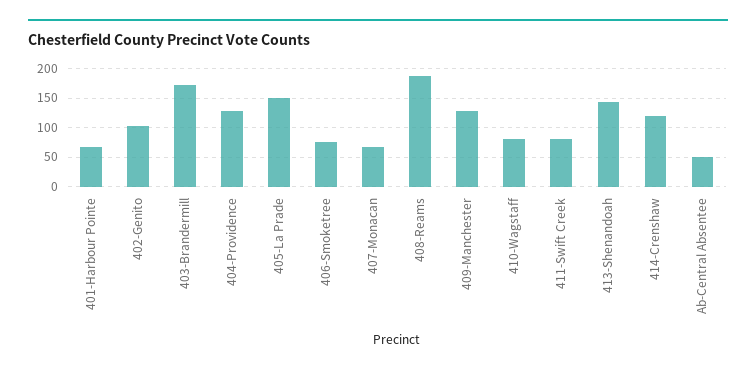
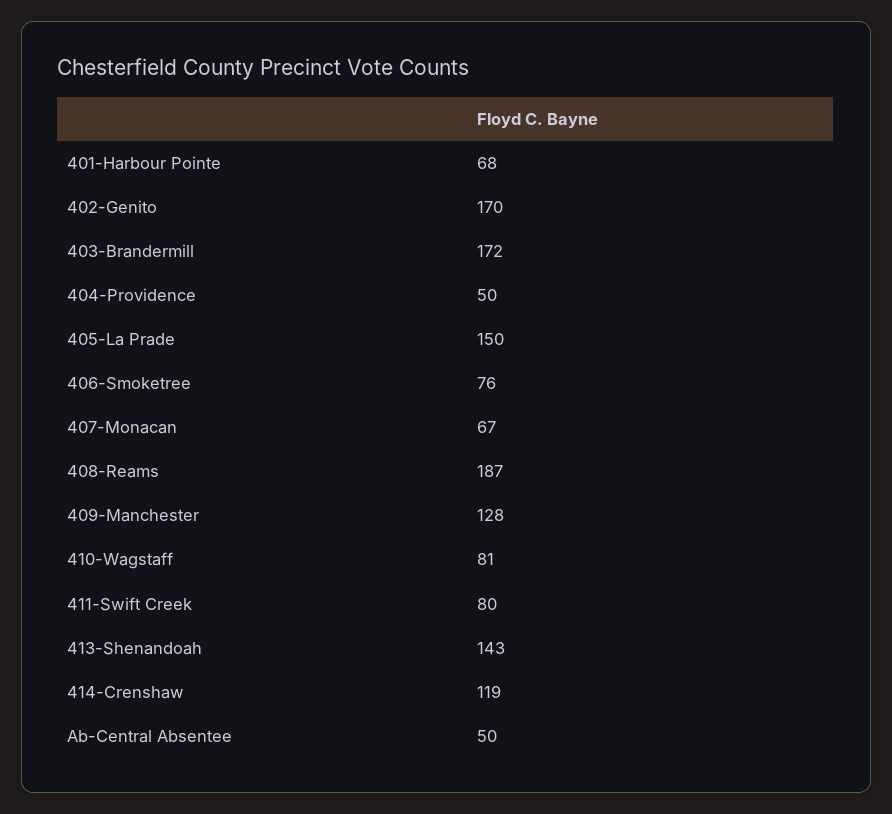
  {
    "401-Harbour Pointe": 68,
-   "402-Genito": 100,
+   "402-Genito": 170,
    "403-Brandermill": 172,
-   "404-Providence": 125,
+   "404-Providence": 50,
    "405-La Prade": 150,
    "406-Smoketree": 76,
    "407-Monacan": 67,
    "408-Reams": 187,
    "409-Manchester": 128,
    "410-Wagstaff": 81,
    "411-Swift Creek": 80,
    "413-Shenandoah": 143,
    "414-Crenshaw": 119,
    "Ab-Central Absentee": 50
  }

